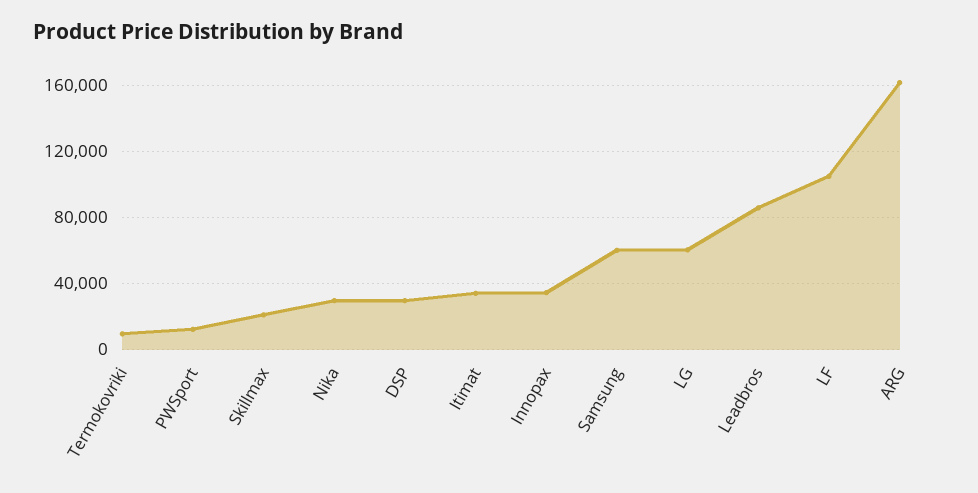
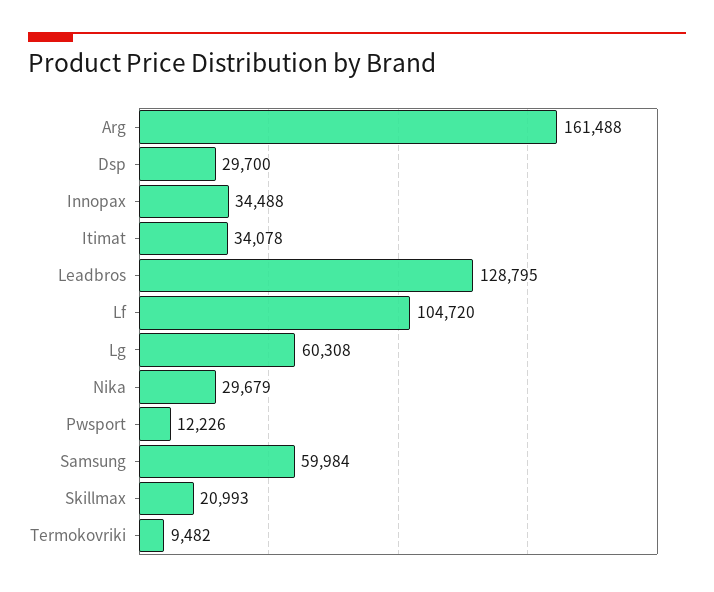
  {
    "Termokovriki": 9482,
    "PWSport": 12226,
    "Skillmax": 20993,
    "Nika": 29679,
    "DSP": 29700,
    "Itimat": 34078,
    "Innopax": 34488,
    "Samsung": 59984,
    "LG": 60308,
-   "Leadbros": 85000,
+   "Leadbros": 128795,
    "LF": 104720,
    "ARG": 161488
  }

